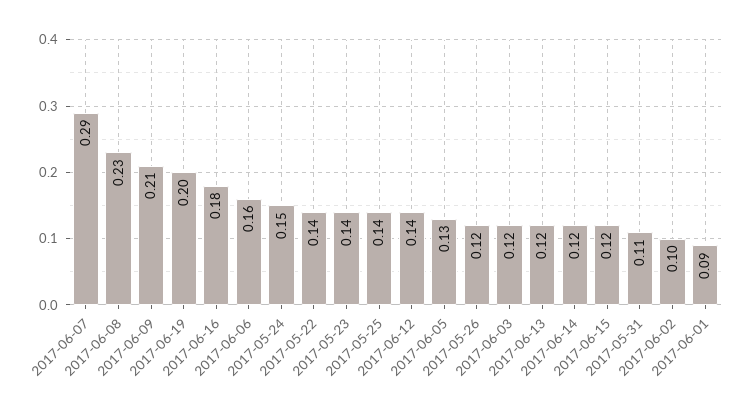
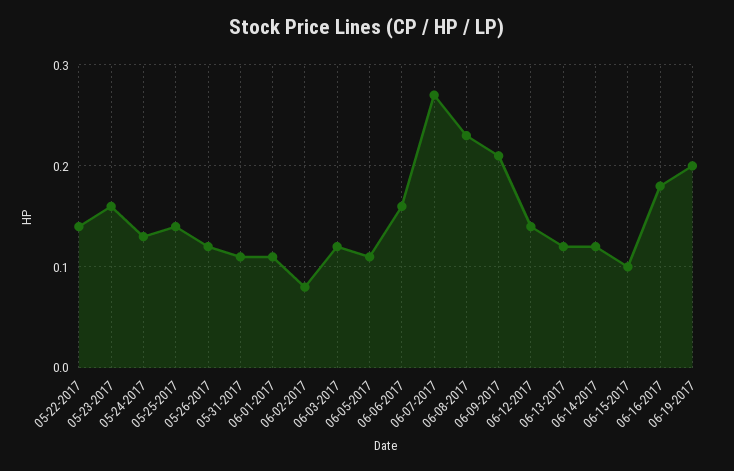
  {
-   "2017-06-07": 0.29,
+   "2017-06-07": 0.27,
    "2017-06-08": 0.23,
    "2017-06-09": 0.21,
    "2017-06-19": 0.2,
    "2017-06-16": 0.18,
    "2017-06-06": 0.16,
-   "2017-05-24": 0.15,
+   "2017-05-24": 0.13,
    "2017-05-22": 0.14,
-   "2017-05-23": 0.14,
+   "2017-05-23": 0.16,
    "2017-05-25": 0.14,
    "2017-06-12": 0.14,
-   "2017-06-05": 0.13,
+   "2017-06-05": 0.11,
    "2017-05-26": 0.12,
    "2017-06-03": 0.12,
    "2017-06-13": 0.12,
    "2017-06-14": 0.12,
-   "2017-06-15": 0.12,
+   "2017-06-15": 0.1,
    "2017-05-31": 0.11,
-   "2017-06-02": 0.1,
+   "2017-06-02": 0.08,
-   "2017-06-01": 0.09
+   "2017-06-01": 0.11
  }

